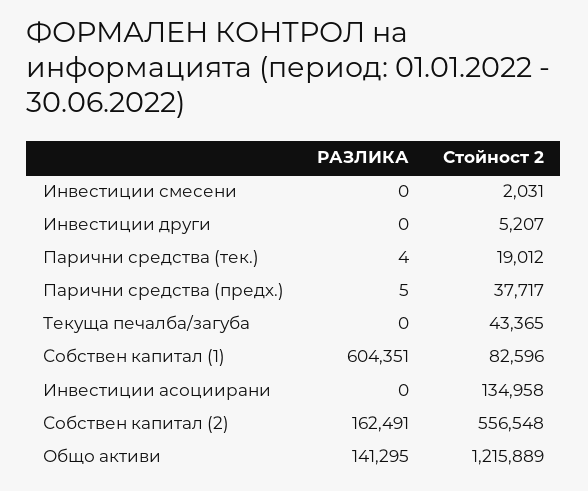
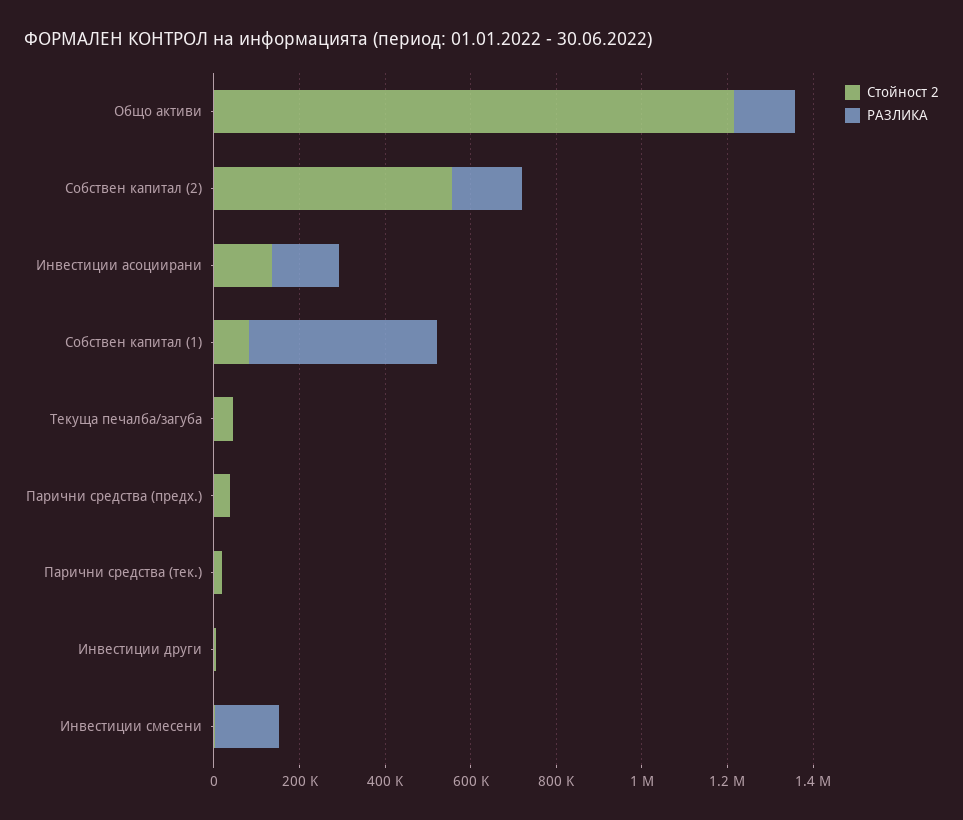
  {
    "РАЗЛИКА": {
-     "Инвестиции смесени": 0,
+     "Инвестиции смесени": 150000,
      "Инвестиции други": 0,
      "Парични средства (тек.)": 4,
      "Парични средства (предх.)": 5,
      "Текуща печалба/загуба": 0,
-     "Собствен капитал (1)": 604351,
+     "Собствен капитал (1)": 450000,
-     "Инвестиции асоциирани": 0,
+     "Инвестиции асоциирани": 150000,
      "Собствен капитал (2)": 162491,
      "Общо активи": 141295
    },
    "Стойност 2": {
      "Инвестиции смесени": 2031,
      "Инвестиции други": 5207,
      "Парични средства (тек.)": 19012,
      "Парични средства (предх.)": 37717,
      "Текуща печалба/загуба": 43365,
      "Собствен капитал (1)": 82596,
      "Инвестиции асоциирани": 134958,
      "Собствен капитал (2)": 556548,
      "Общо активи": 1215889
    }
  }

